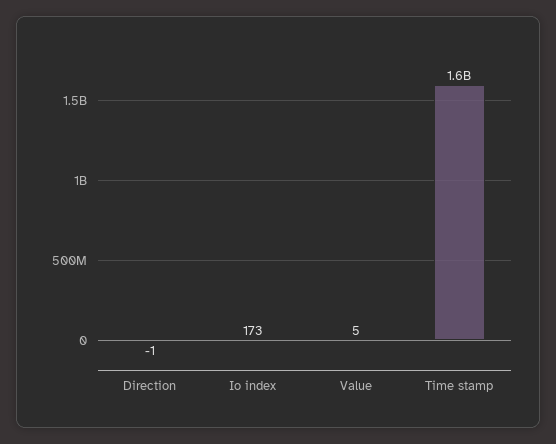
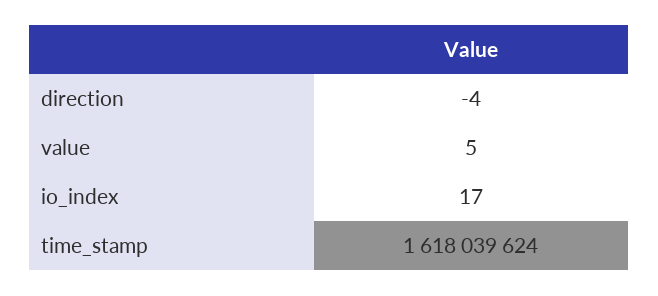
  {
-   "Direction": -1,
+   "Direction": -4,
-   "Io index": 173,
+   "Io index": 17,
    "Value": 5,
    "Time stamp": 1618039624
  }

